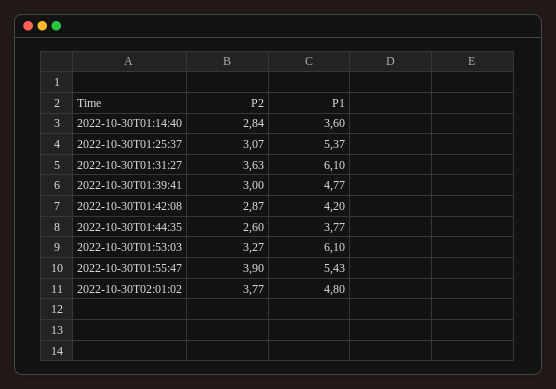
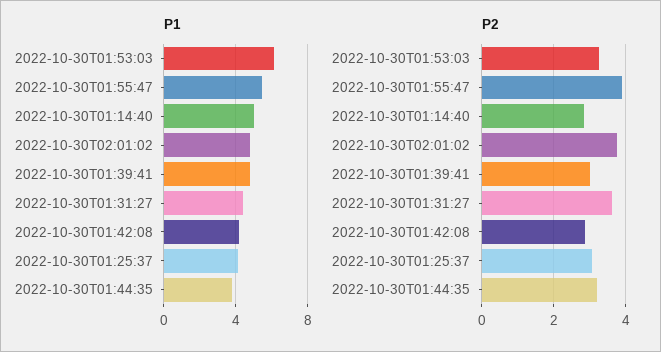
  {
    "P2": {
      "2022-10-30T01:14:40": 2.84,
      "2022-10-30T01:25:37": 3.07,
      "2022-10-30T01:31:27": 3.63,
      "2022-10-30T01:39:41": 3,
      "2022-10-30T01:42:08": 2.87,
-     "2022-10-30T01:44:35": 2.6,
+     "2022-10-30T01:44:35": 3.2,
      "2022-10-30T01:53:03": 3.27,
      "2022-10-30T01:55:47": 3.9,
      "2022-10-30T02:01:02": 3.77
    },
    "P1": {
-     "2022-10-30T01:14:40": 3.6,
+     "2022-10-30T01:14:40": 5,
-     "2022-10-30T01:25:37": 5.37,
+     "2022-10-30T01:25:37": 4,
-     "2022-10-30T01:31:27": 6.1,
+     "2022-10-30T01:31:27": 4.5,
      "2022-10-30T01:39:41": 4.77,
      "2022-10-30T01:42:08": 4.2,
      "2022-10-30T01:44:35": 3.77,
      "2022-10-30T01:53:03": 6.1,
      "2022-10-30T01:55:47": 5.43,
      "2022-10-30T02:01:02": 4.8
    }
  }

